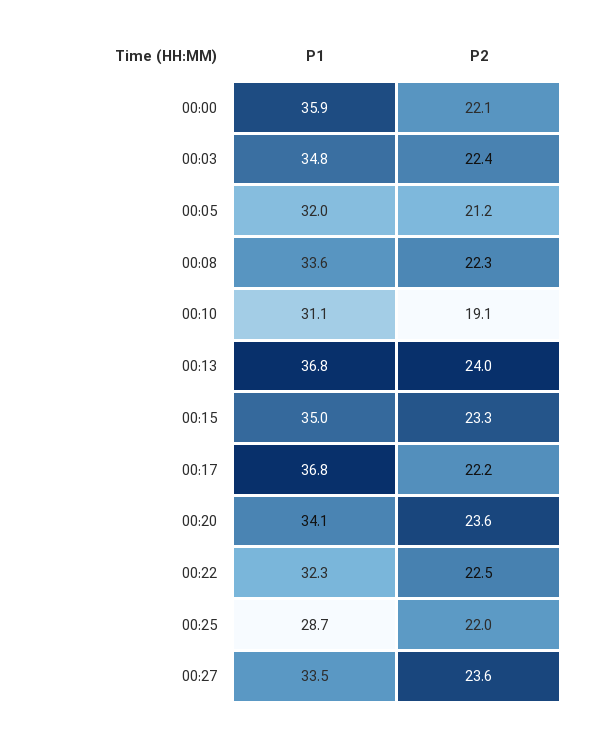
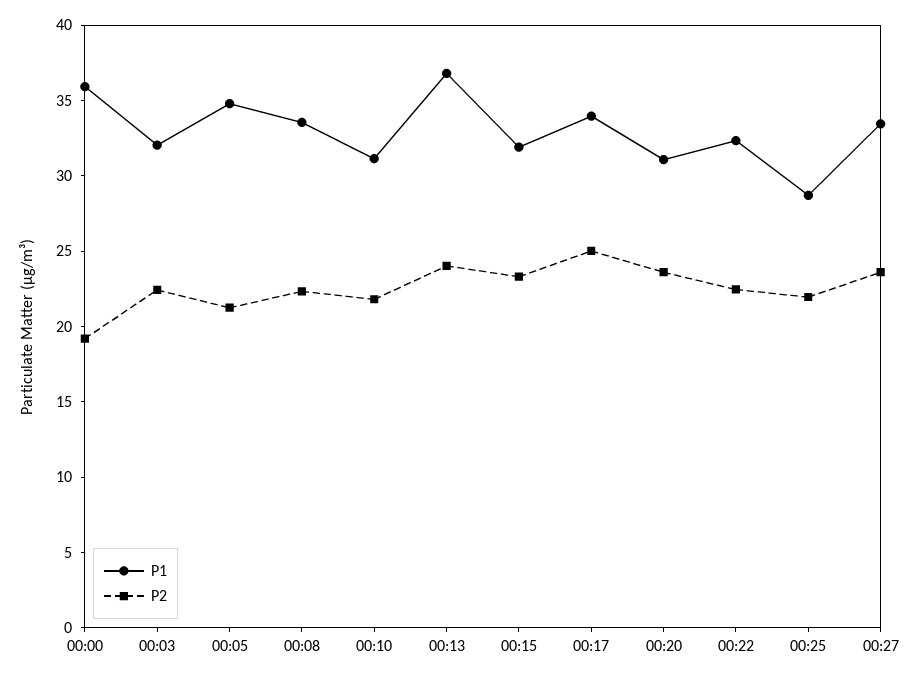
  {
    "P1": {
      "00:00": 35.9,
-     "00:03": 34.8,
+     "00:03": 32,
-     "00:05": 32,
+     "00:05": 35,
      "00:08": 33.6,
      "00:10": 31.1,
      "00:13": 36.8,
-     "00:15": 35,
+     "00:15": 32,
-     "00:17": 36.8,
+     "00:17": 34,
-     "00:20": 34.1,
+     "00:20": 31,
      "00:22": 32.3,
      "00:25": 28.7,
      "00:27": 33.5
    },
    "P2": {
-     "00:00": 22.1,
+     "00:00": 19,
      "00:03": 22.4,
      "00:05": 21.2,
      "00:08": 22.3,
-     "00:10": 19.1,
+     "00:10": 22,
      "00:13": 24,
      "00:15": 23.3,
-     "00:17": 22.2,
+     "00:17": 25,
      "00:20": 23.6,
      "00:22": 22.5,
      "00:25": 22,
      "00:27": 23.6
    }
  }

